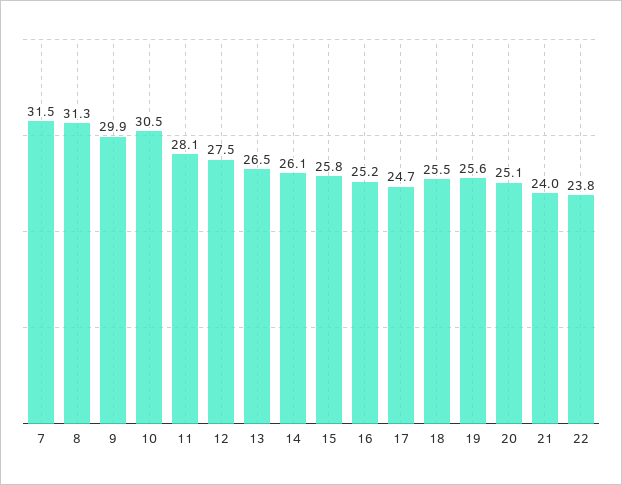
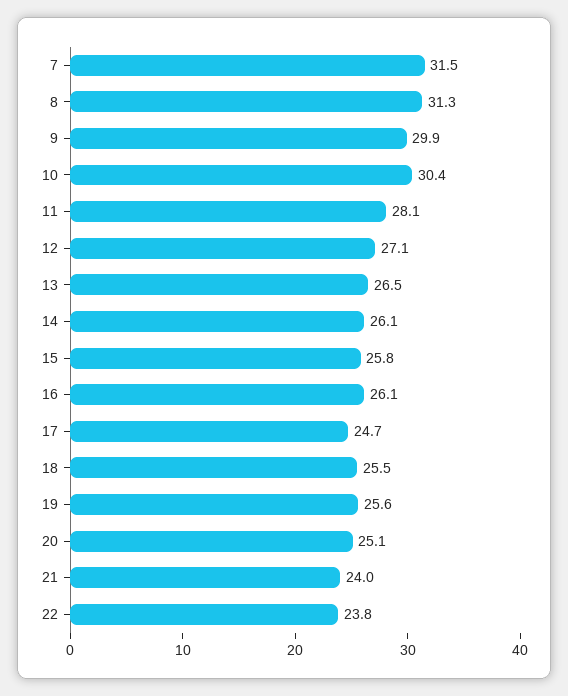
  {
    "7": 31.5,
    "8": 31.3,
    "9": 29.9,
-   "10": 30.5,
+   "10": 30.4,
    "11": 28.1,
-   "12": 27.5,
+   "12": 27.1,
    "13": 26.5,
    "14": 26.1,
    "15": 25.8,
-   "16": 25.2,
+   "16": 26.1,
    "17": 24.7,
    "18": 25.5,
    "19": 25.6,
    "20": 25.1,
    "21": 24,
    "22": 23.8
  }

